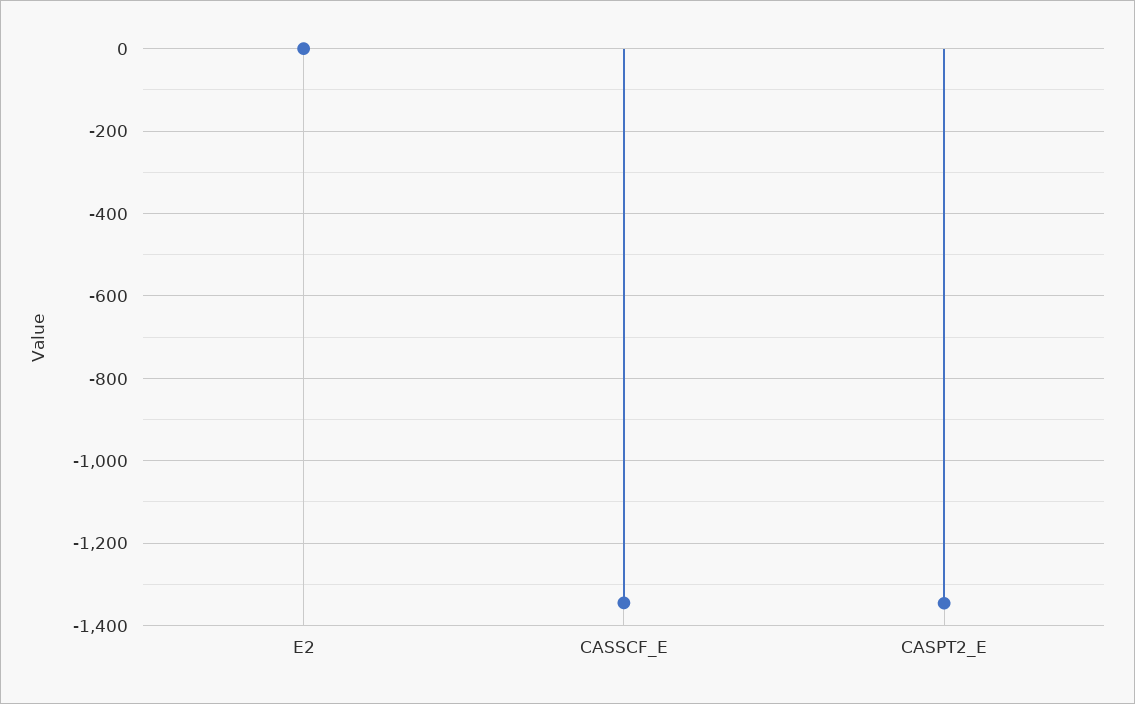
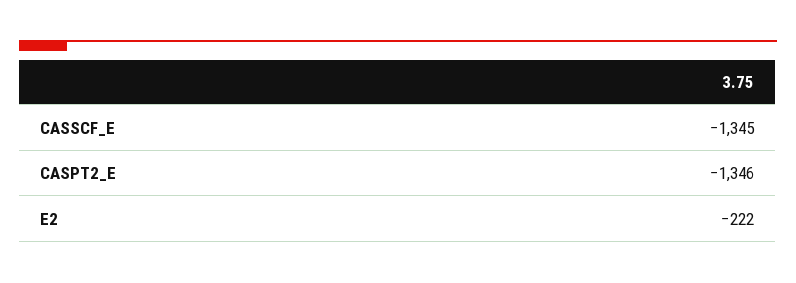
  {
-   "E2": 0,
+   "E2": -222,
    "CASSCF_E": -1345,
    "CASPT2_E": -1346
  }

